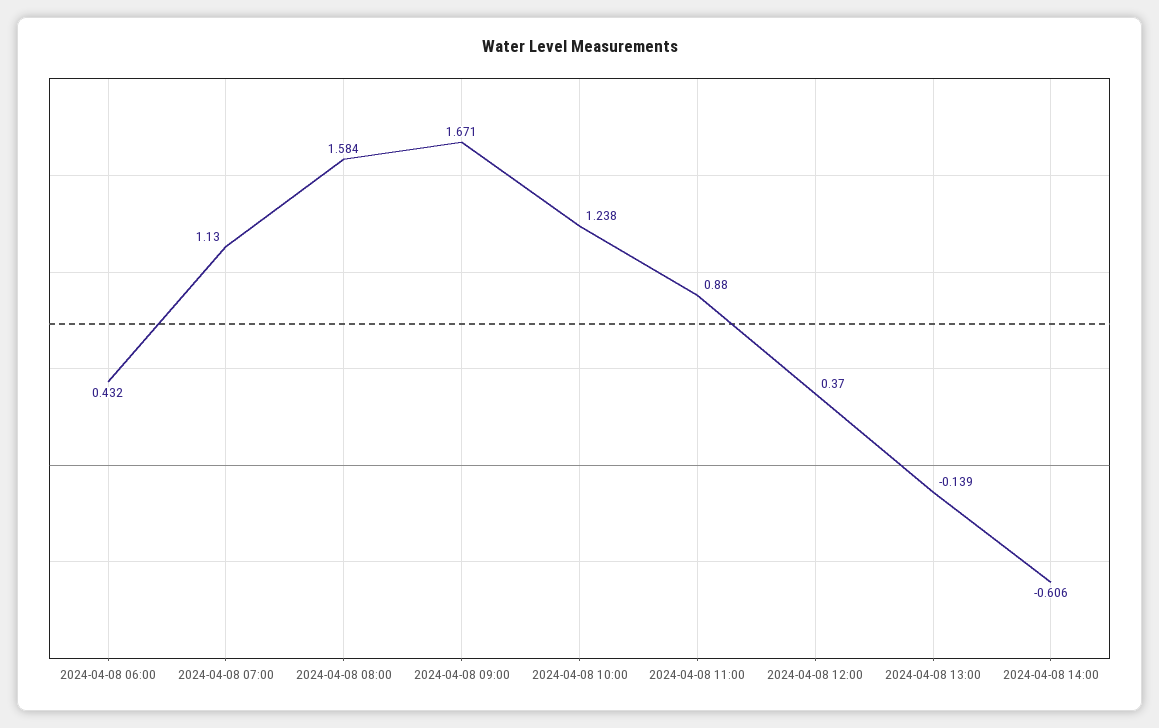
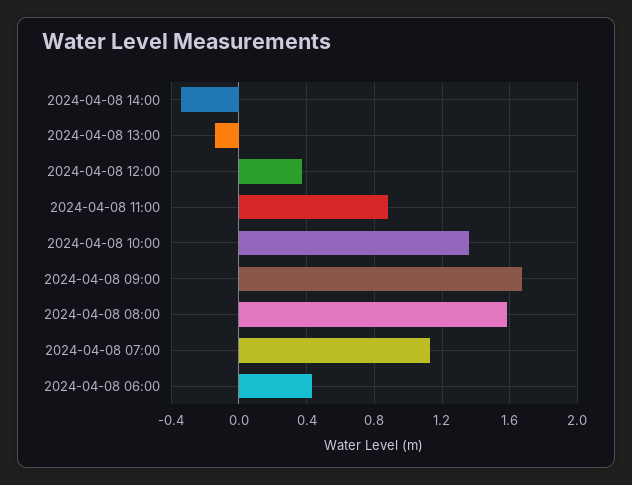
  {
    "2024-04-08 06:00": 0.432,
    "2024-04-08 07:00": 1.13,
    "2024-04-08 08:00": 1.584,
    "2024-04-08 09:00": 1.671,
-   "2024-04-08 10:00": 1.238,
+   "2024-04-08 10:00": 1.35,
    "2024-04-08 11:00": 0.88,
    "2024-04-08 12:00": 0.37,
    "2024-04-08 13:00": -0.139,
-   "2024-04-08 14:00": -0.606
+   "2024-04-08 14:00": -0.35
  }

